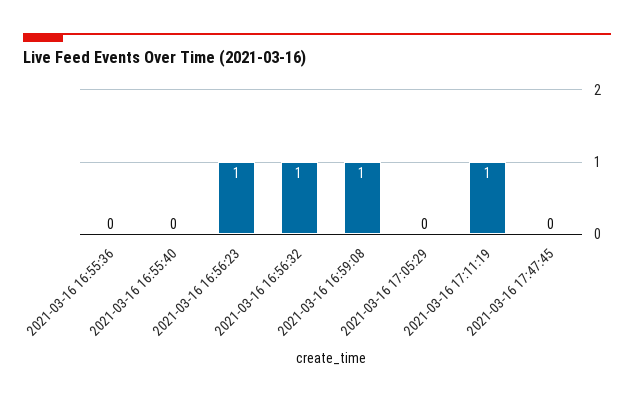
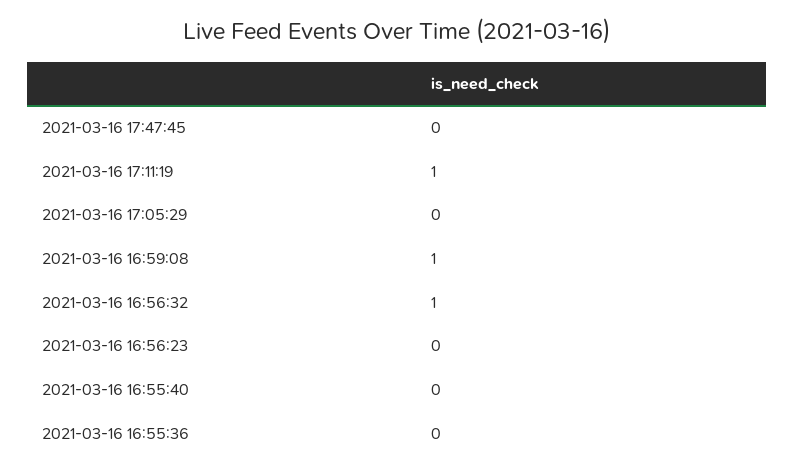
  {
    "2021-03-16 16:55:36": 0,
    "2021-03-16 16:55:40": 0,
-   "2021-03-16 16:56:23": 1,
+   "2021-03-16 16:56:23": 0,
    "2021-03-16 16:56:32": 1,
    "2021-03-16 16:59:08": 1,
    "2021-03-16 17:05:29": 0,
    "2021-03-16 17:11:19": 1,
    "2021-03-16 17:47:45": 0
  }

